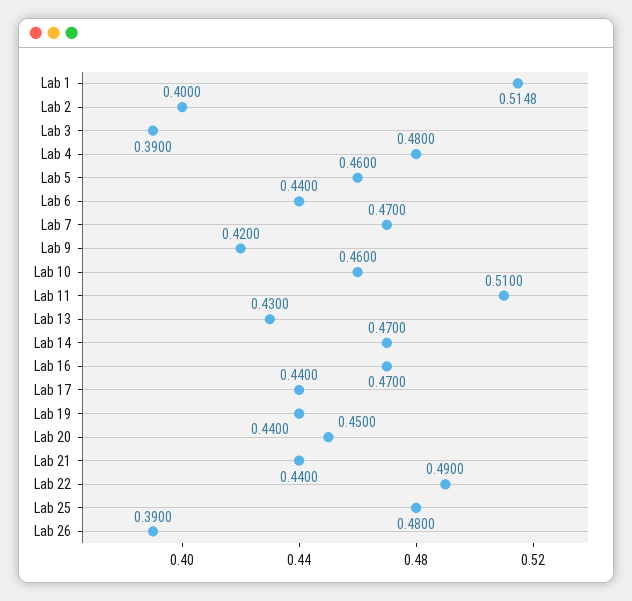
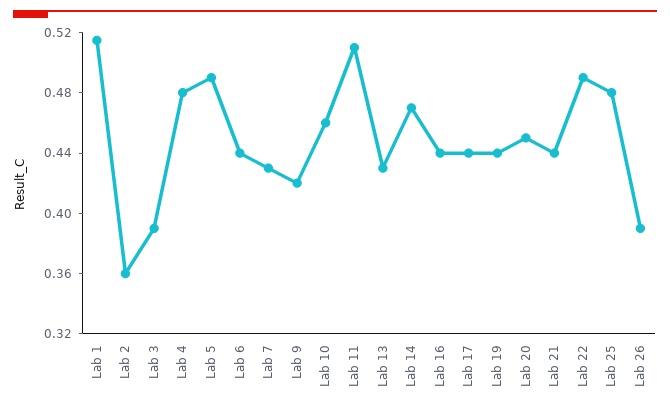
  {
    "Lab 1": 0.5148,
-   "Lab 2": 0.4,
+   "Lab 2": 0.36,
    "Lab 3": 0.39,
    "Lab 4": 0.48,
-   "Lab 5": 0.46,
+   "Lab 5": 0.49,
    "Lab 6": 0.44,
-   "Lab 7": 0.47,
+   "Lab 7": 0.43,
    "Lab 9": 0.42,
    "Lab 10": 0.46,
    "Lab 11": 0.51,
    "Lab 13": 0.43,
    "Lab 14": 0.47,
-   "Lab 16": 0.47,
+   "Lab 16": 0.44,
    "Lab 17": 0.44,
    "Lab 19": 0.44,
    "Lab 20": 0.45,
    "Lab 21": 0.44,
    "Lab 22": 0.49,
    "Lab 25": 0.48,
    "Lab 26": 0.39
  }

